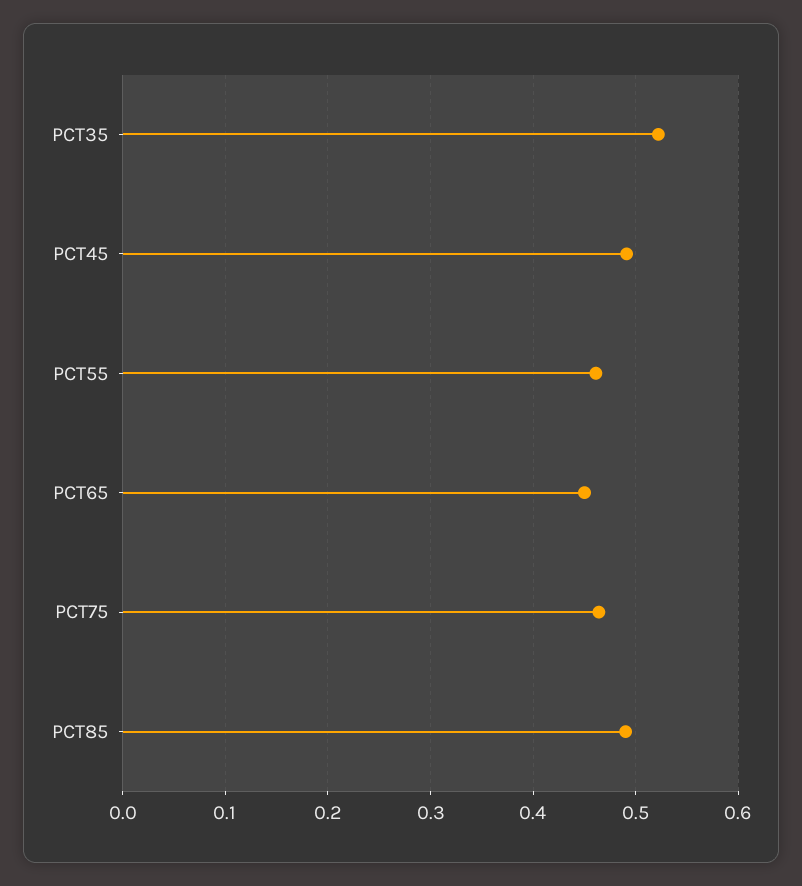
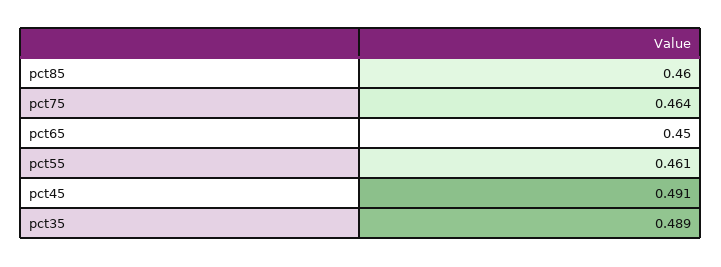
  {
-   "PCT35": 0.52,
+   "PCT35": 0.489,
    "PCT45": 0.491,
    "PCT55": 0.461,
    "PCT65": 0.45,
    "PCT75": 0.464,
-   "PCT85": 0.49
+   "PCT85": 0.46
  }

